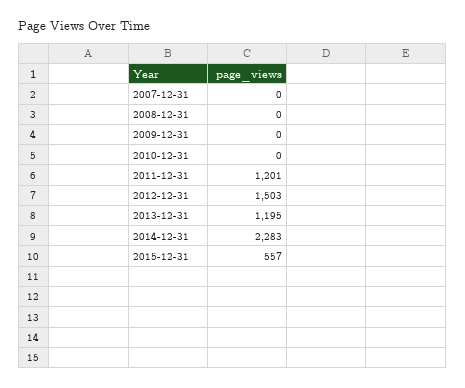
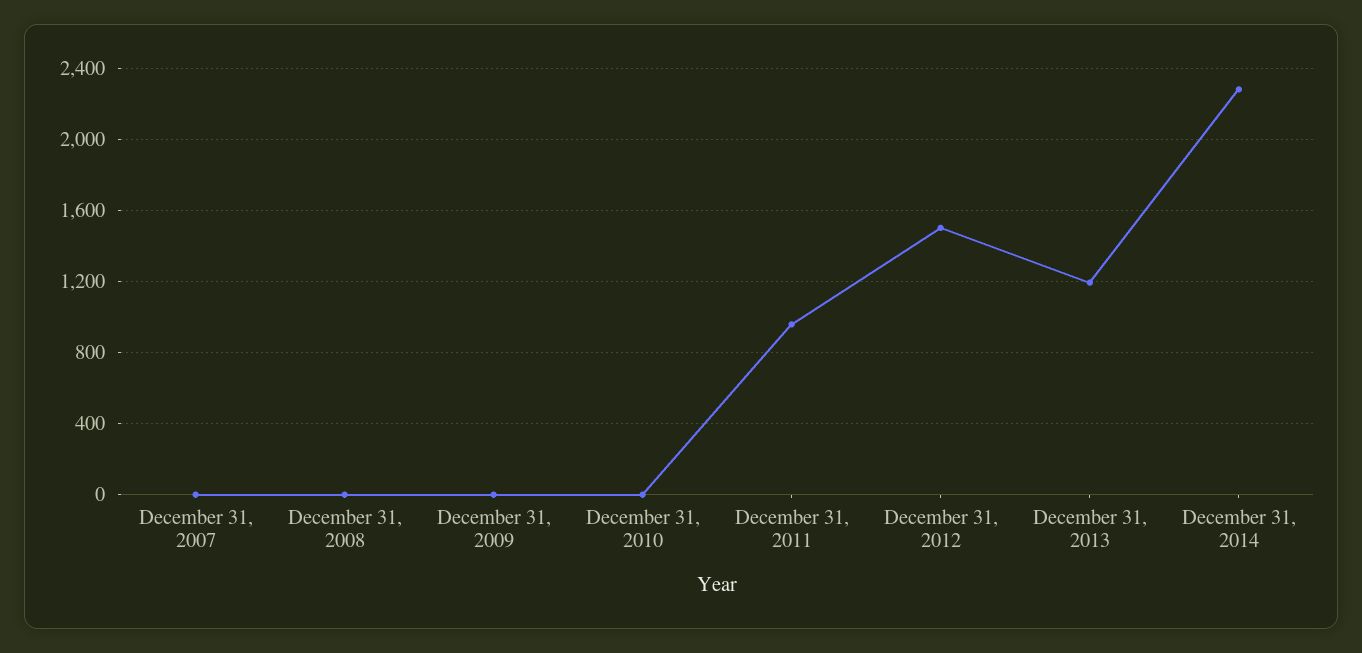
  {
    "2007-12-31": 0,
    "2008-12-31": 0,
    "2009-12-31": 0,
    "2010-12-31": 0,
-   "2011-12-31": 1201,
+   "2011-12-31": 950,
    "2012-12-31": 1503,
    "2013-12-31": 1195,
-   "2014-12-31": 2283,
+   "2014-12-31": 2283
-   "2015-12-31": 557
  }

